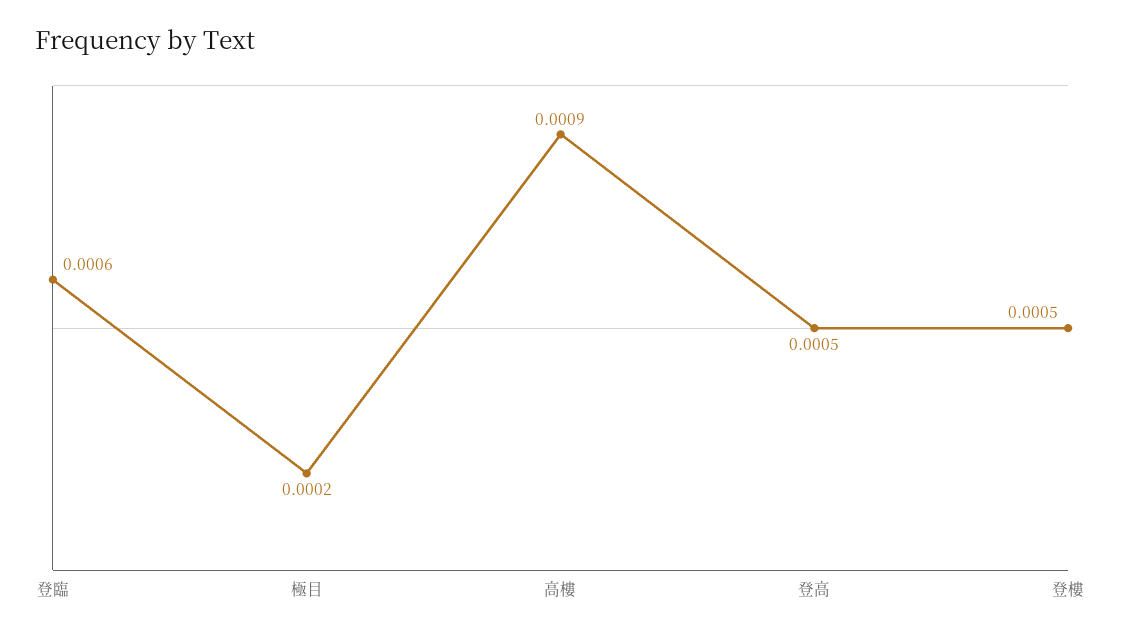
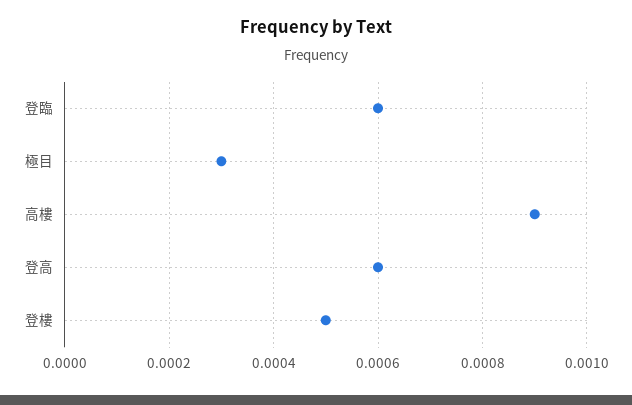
  {
    "登臨": 0.0006,
-   "極目": 0.0002,
+   "極目": 0.0003,
    "高樓": 0.0009,
-   "登高": 0.0005,
+   "登高": 0.0006,
    "登樓": 0.0005
  }

